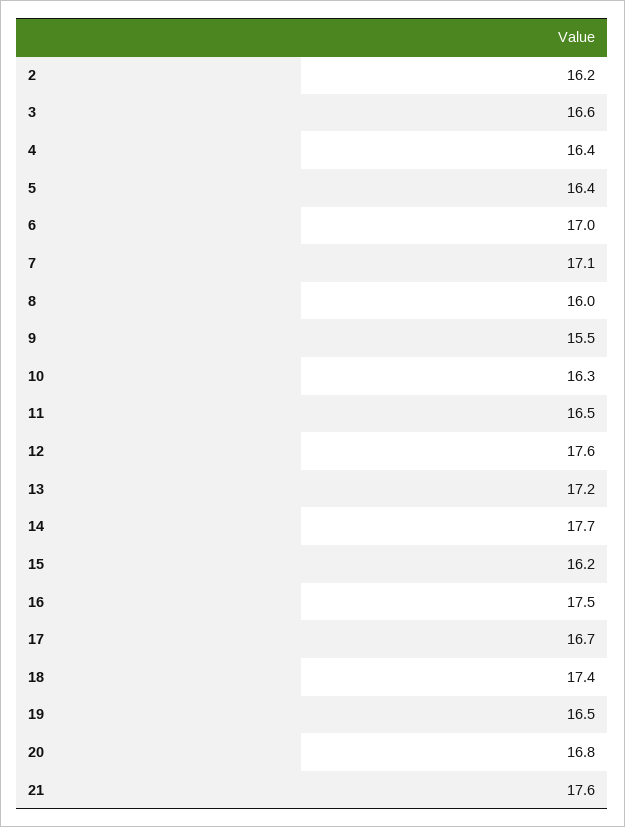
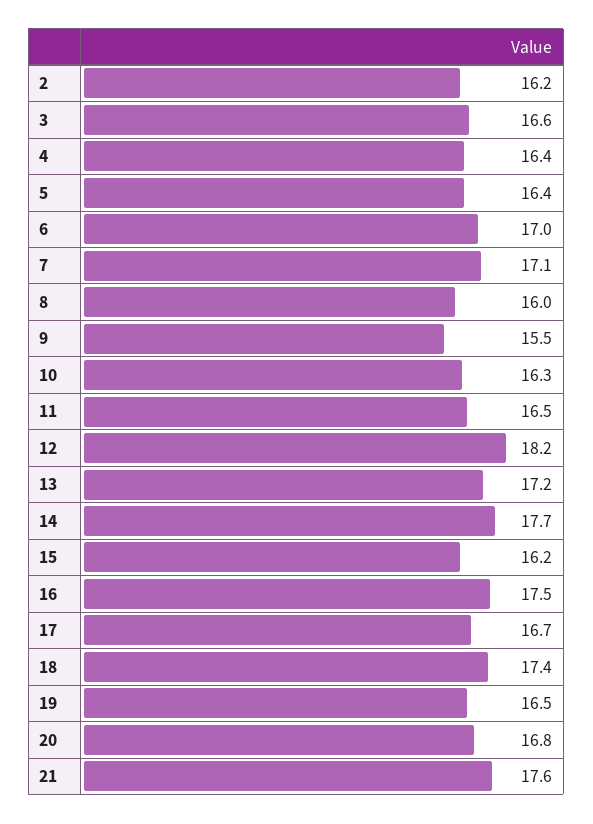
  {
    "2": 16.2,
    "3": 16.6,
    "4": 16.4,
    "5": 16.4,
    "6": 17,
    "7": 17.1,
    "8": 16,
    "9": 15.5,
    "10": 16.3,
    "11": 16.5,
-   "12": 17.6,
+   "12": 18.2,
    "13": 17.2,
    "14": 17.7,
    "15": 16.2,
    "16": 17.5,
    "17": 16.7,
    "18": 17.4,
    "19": 16.5,
    "20": 16.8,
    "21": 17.6
  }

